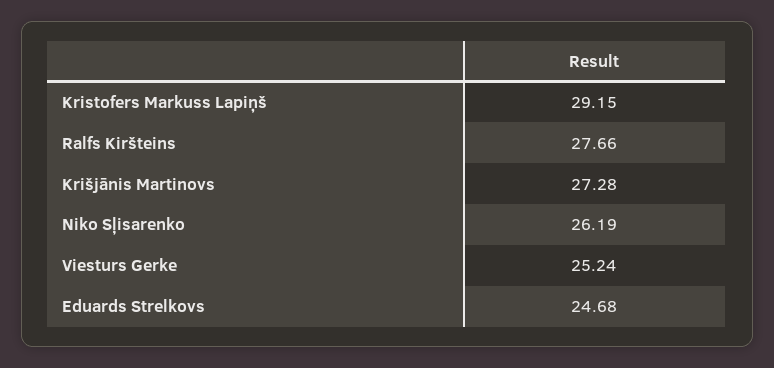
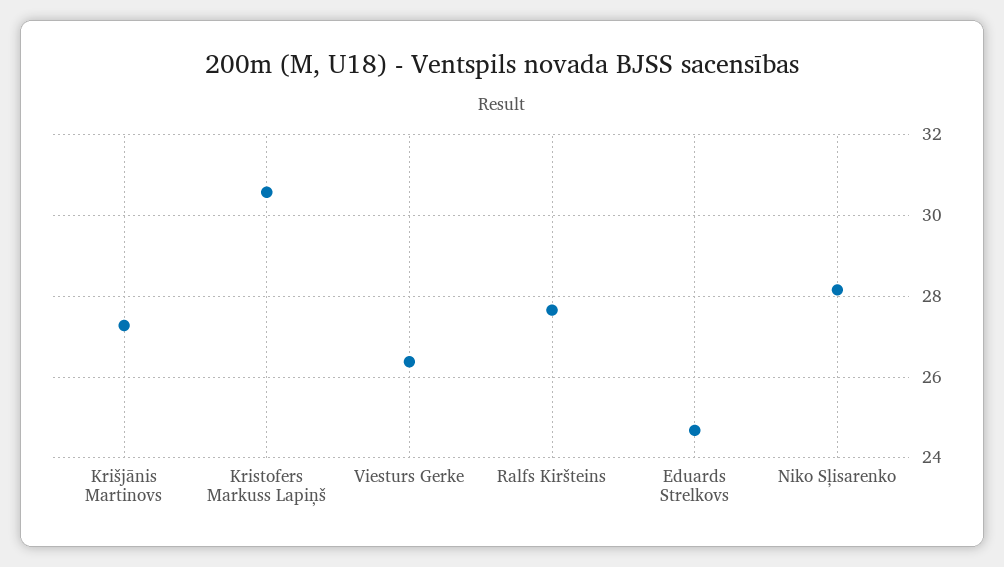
  {
-   "Kristofers Markuss Lapiņš": 29.15,
+   "Kristofers Markuss Lapiņš": 30.6,
    "Ralfs Kiršteins": 27.66,
    "Krišjānis Martinovs": 27.28,
-   "Niko Sļisarenko": 26.19,
+   "Niko Sļisarenko": 28.2,
-   "Viesturs Gerke": 25.24,
+   "Viesturs Gerke": 26.4,
    "Eduards Strelkovs": 24.68
  }

